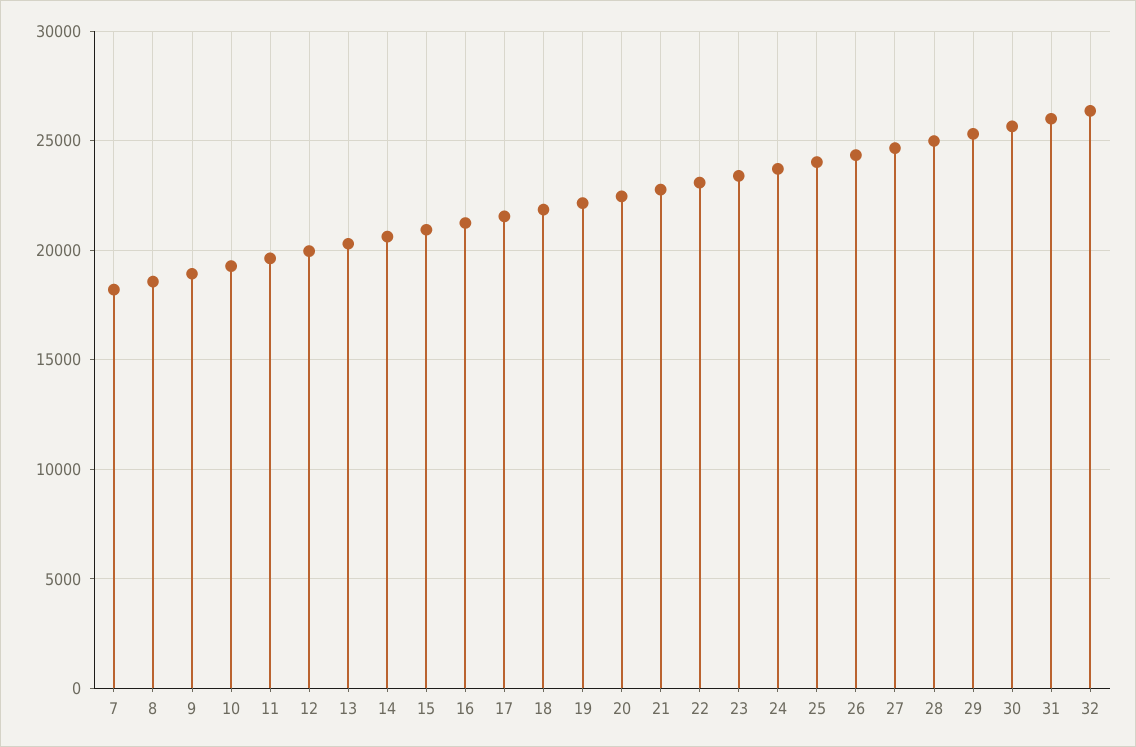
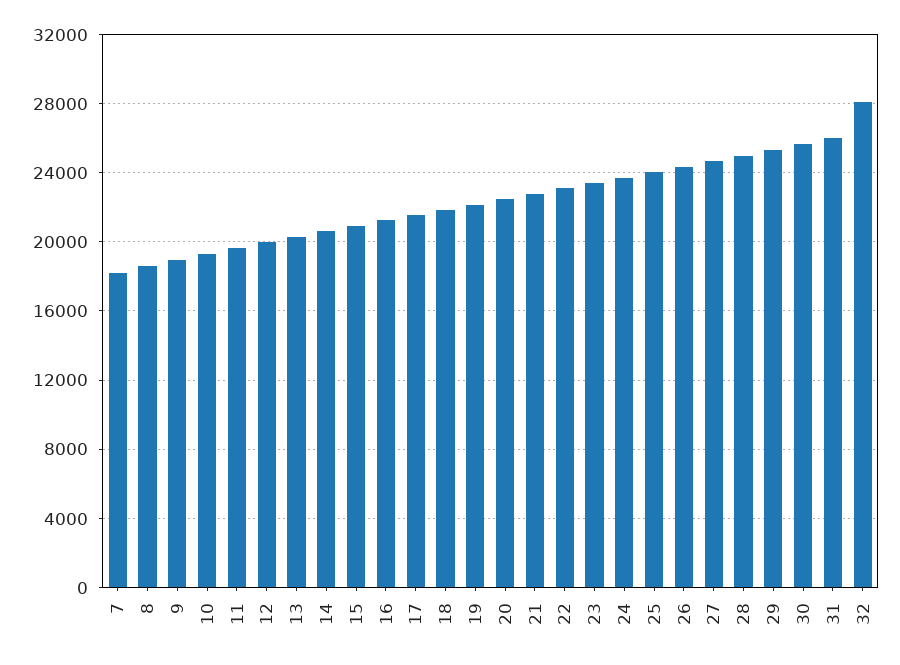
  {
    "7": 18000,
    "8": 18500,
    "9": 19000,
    "10": 19500,
    "11": 19500,
    "12": 20000,
    "13": 20500,
    "14": 20500,
    "15": 21000,
    "16": 21000,
    "17": 21500,
    "18": 22000,
    "19": 22000,
    "20": 22500,
    "21": 23000,
    "22": 23000,
    "23": 23500,
    "24": 23500,
    "25": 24000,
    "26": 24500,
    "27": 24500,
    "28": 25000,
    "29": 25500,
    "30": 25500,
    "31": 26000,
-   "32": 26500
+   "32": 28000
  }

